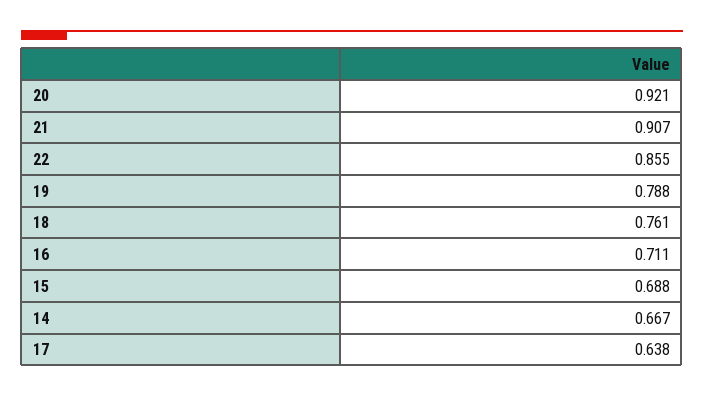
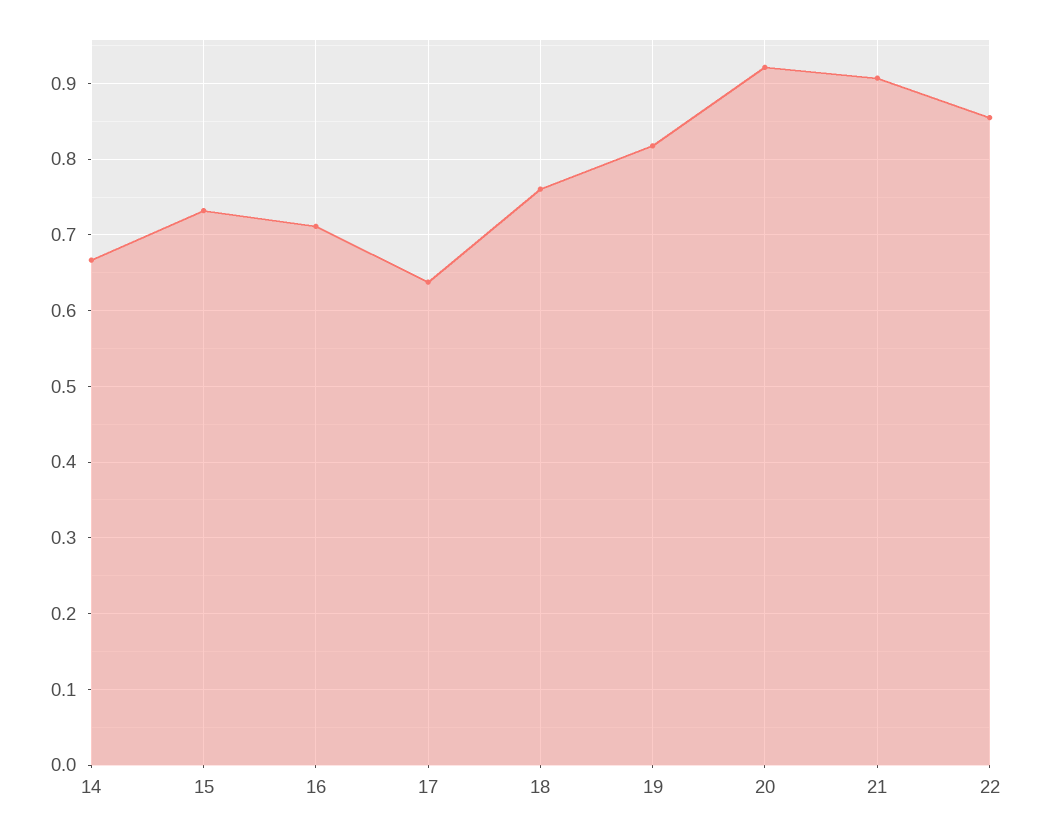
  {
    "20": 0.921,
    "21": 0.907,
    "22": 0.855,
-   "19": 0.788,
+   "19": 0.82,
    "18": 0.761,
    "16": 0.711,
-   "15": 0.688,
+   "15": 0.73,
    "14": 0.667,
    "17": 0.638
  }

